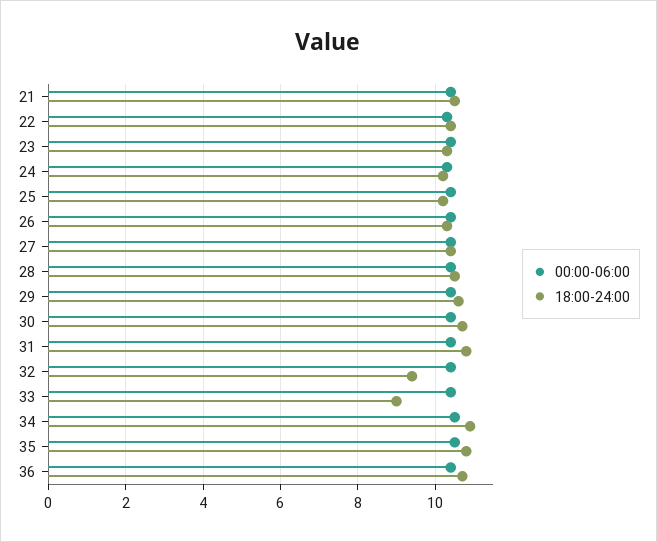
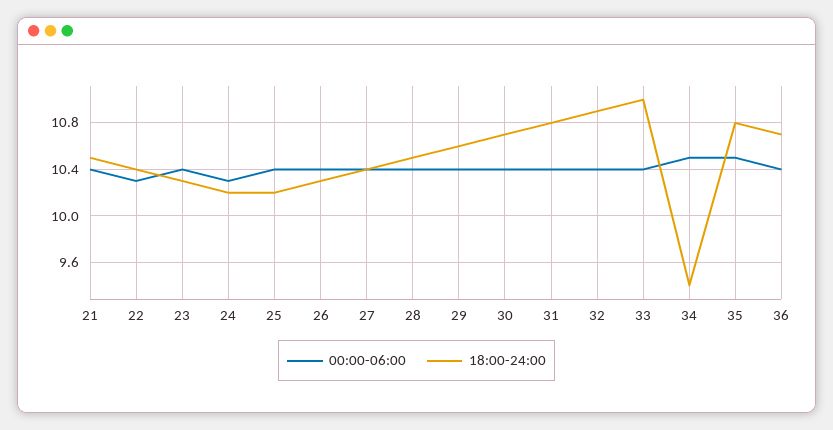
  {
    "00:00-06:00": {
      "21": 10.4,
      "22": 10.3,
      "23": 10.4,
      "24": 10.3,
      "25": 10.4,
      "26": 10.4,
      "27": 10.4,
      "28": 10.4,
      "29": 10.4,
      "30": 10.4,
      "31": 10.4,
      "32": 10.4,
      "33": 10.4,
      "34": 10.5,
      "35": 10.5,
      "36": 10.4
    },
    "18:00-24:00": {
      "21": 10.5,
      "22": 10.4,
      "23": 10.3,
      "24": 10.2,
      "25": 10.2,
      "26": 10.3,
      "27": 10.4,
      "28": 10.5,
      "29": 10.6,
      "30": 10.7,
      "31": 10.8,
-     "32": 9.5,
+     "32": 10.9,
-     "33": 9,
+     "33": 11,
-     "34": 11,
+     "34": 9.4,
      "35": 10.8,
      "36": 10.7
    }
  }

